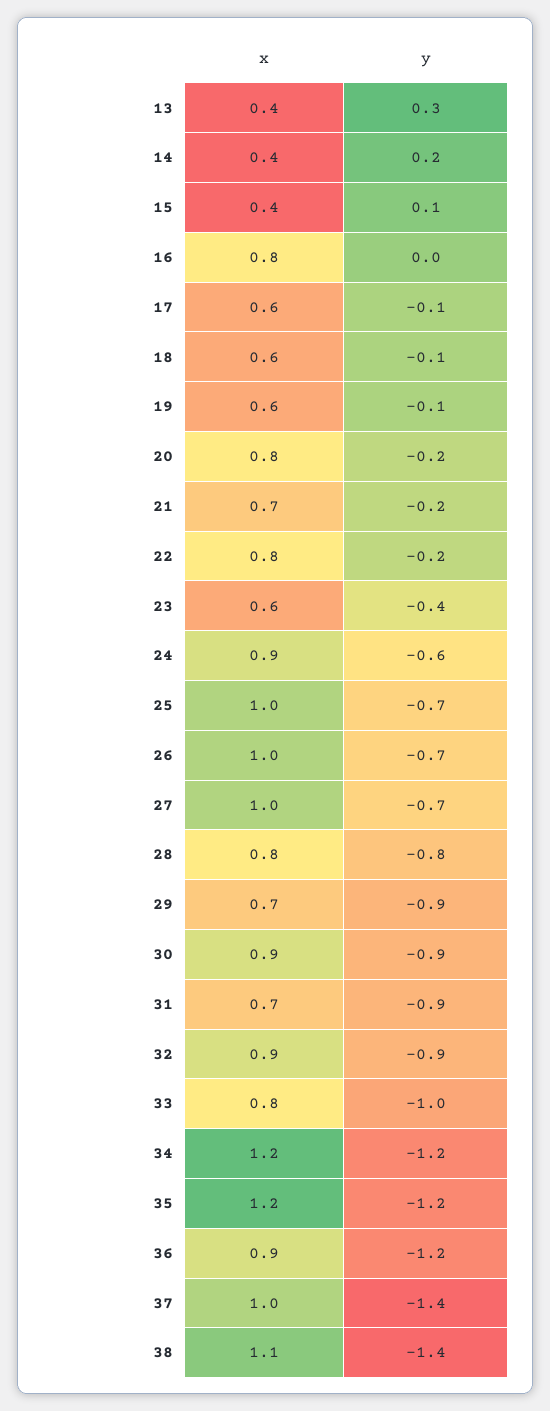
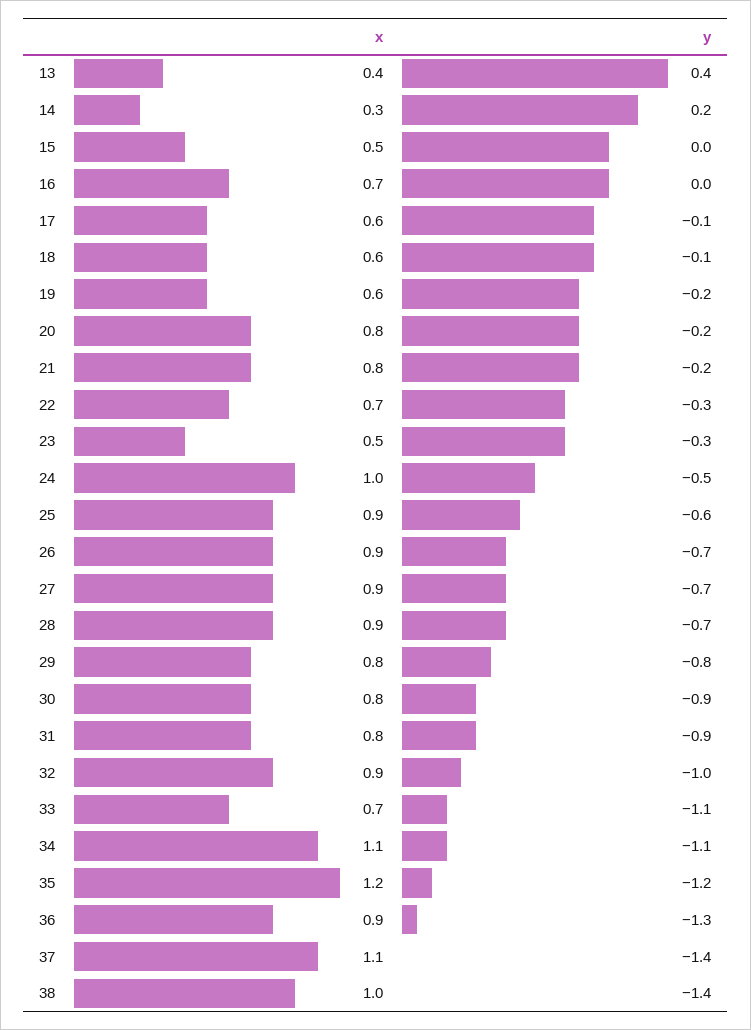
  {
    "x": {
      "13": 0.4,
-     "14": 0.4,
+     "14": 0.3,
-     "15": 0.4,
+     "15": 0.5,
-     "16": 0.8,
+     "16": 0.7,
      "17": 0.6,
      "18": 0.6,
      "19": 0.6,
      "20": 0.8,
-     "21": 0.7,
+     "21": 0.8,
-     "22": 0.8,
+     "22": 0.7,
-     "23": 0.6,
+     "23": 0.5,
-     "24": 0.9,
+     "24": 1,
-     "25": 1,
+     "25": 0.9,
-     "26": 1,
+     "26": 0.9,
-     "27": 1,
+     "27": 0.9,
-     "28": 0.8,
+     "28": 0.9,
-     "29": 0.7,
+     "29": 0.8,
-     "30": 0.9,
+     "30": 0.8,
-     "31": 0.7,
+     "31": 0.8,
      "32": 0.9,
-     "33": 0.8,
+     "33": 0.7,
-     "34": 1.2,
+     "34": 1.1,
      "35": 1.2,
      "36": 0.9,
-     "37": 1,
+     "37": 1.1,
-     "38": 1.1
+     "38": 1
    },
    "y": {
-     "13": 0.3,
+     "13": 0.4,
      "14": 0.2,
-     "15": 0.1,
+     "15": 0,
      "16": 0,
      "17": -0.1,
      "18": -0.1,
-     "19": -0.1,
+     "19": -0.2,
      "20": -0.2,
      "21": -0.2,
-     "22": -0.2,
+     "22": -0.3,
-     "23": -0.4,
+     "23": -0.3,
-     "24": -0.6,
+     "24": -0.5,
-     "25": -0.7,
+     "25": -0.6,
      "26": -0.7,
      "27": -0.7,
-     "28": -0.8,
+     "28": -0.7,
-     "29": -0.9,
+     "29": -0.8,
      "30": -0.9,
      "31": -0.9,
-     "32": -0.9,
+     "32": -1,
-     "33": -1,
+     "33": -1.1,
-     "34": -1.2,
+     "34": -1.1,
      "35": -1.2,
-     "36": -1.2,
+     "36": -1.3,
      "37": -1.4,
      "38": -1.4
    }
  }

